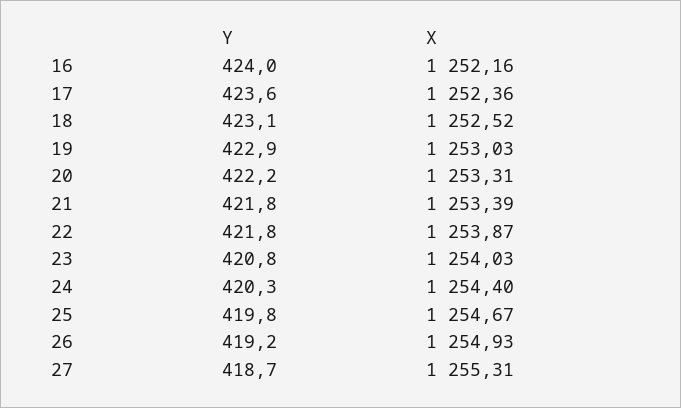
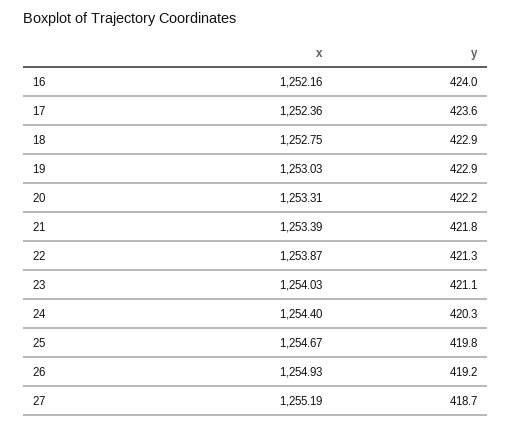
  {
    "Y": {
      "16": 424,
      "17": 423.6,
-     "18": 423.1,
+     "18": 422.9,
      "19": 422.9,
      "20": 422.2,
      "21": 421.8,
-     "22": 421.8,
+     "22": 421.3,
-     "23": 420.8,
+     "23": 421.1,
      "24": 420.3,
      "25": 419.8,
      "26": 419.2,
      "27": 418.7
    },
    "X": {
      "16": 1252.16,
      "17": 1252.36,
-     "18": 1252.52,
+     "18": 1252.75,
      "19": 1253.03,
      "20": 1253.31,
      "21": 1253.39,
      "22": 1253.87,
      "23": 1254.03,
      "24": 1254.4,
      "25": 1254.67,
      "26": 1254.93,
-     "27": 1255.31
+     "27": 1255.19
    }
  }

